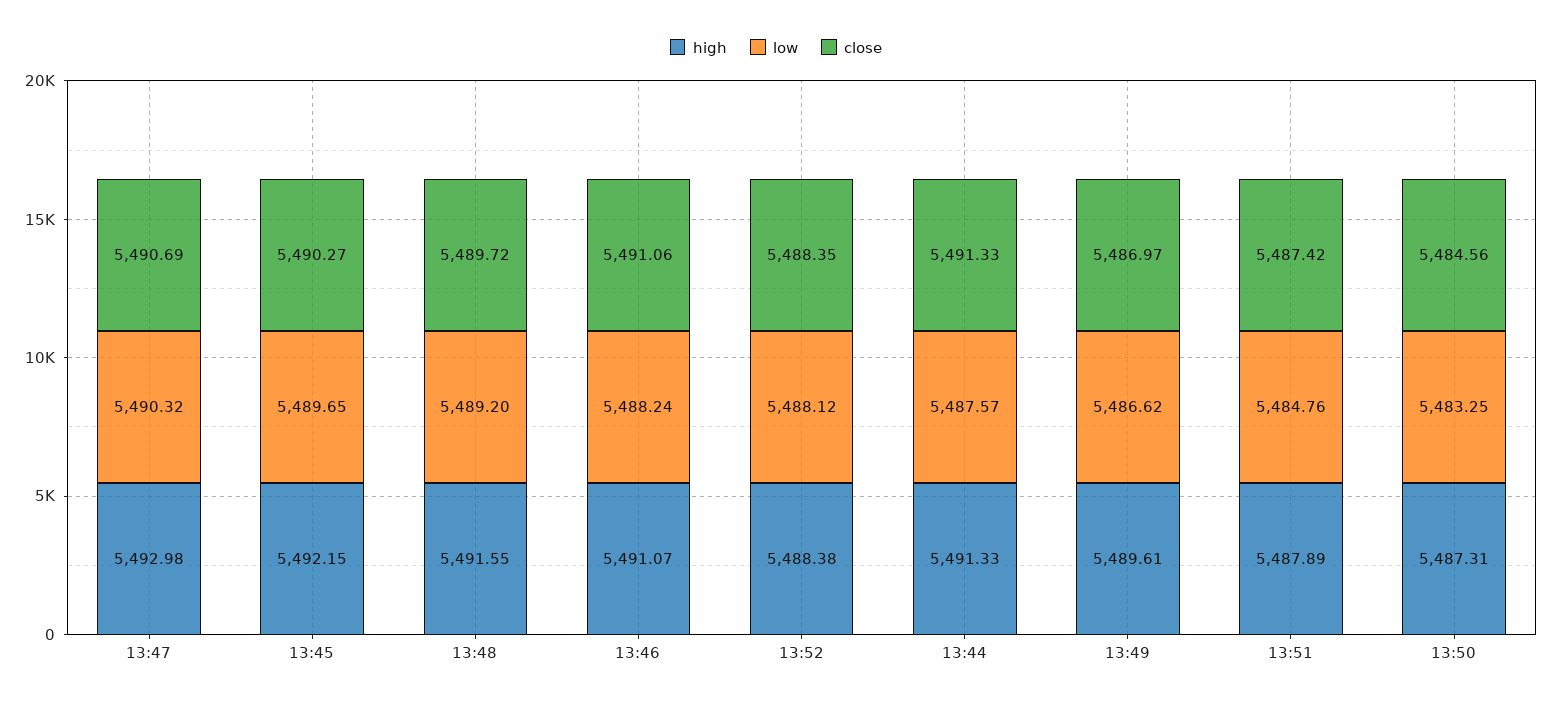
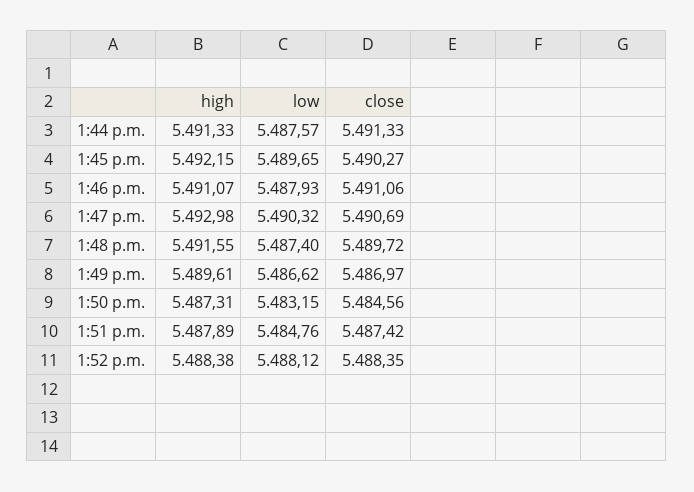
  {
    "high": {
      "13:47": 5492.98,
      "13:45": 5492.15,
      "13:48": 5491.55,
      "13:46": 5491.07,
      "13:52": 5488.38,
      "13:44": 5491.33,
      "13:49": 5489.61,
      "13:51": 5487.89,
      "13:50": 5487.31
    },
    "low": {
      "13:47": 5490.32,
      "13:45": 5489.65,
-     "13:48": 5489.2,
+     "13:48": 5487.4,
-     "13:46": 5488.24,
+     "13:46": 5487.93,
      "13:52": 5488.12,
      "13:44": 5487.57,
      "13:49": 5486.62,
      "13:51": 5484.76,
-     "13:50": 5483.25
+     "13:50": 5483.15
    },
    "close": {
      "13:47": 5490.69,
      "13:45": 5490.27,
      "13:48": 5489.72,
      "13:46": 5491.06,
      "13:52": 5488.35,
      "13:44": 5491.33,
      "13:49": 5486.97,
      "13:51": 5487.42,
      "13:50": 5484.56
    }
  }

